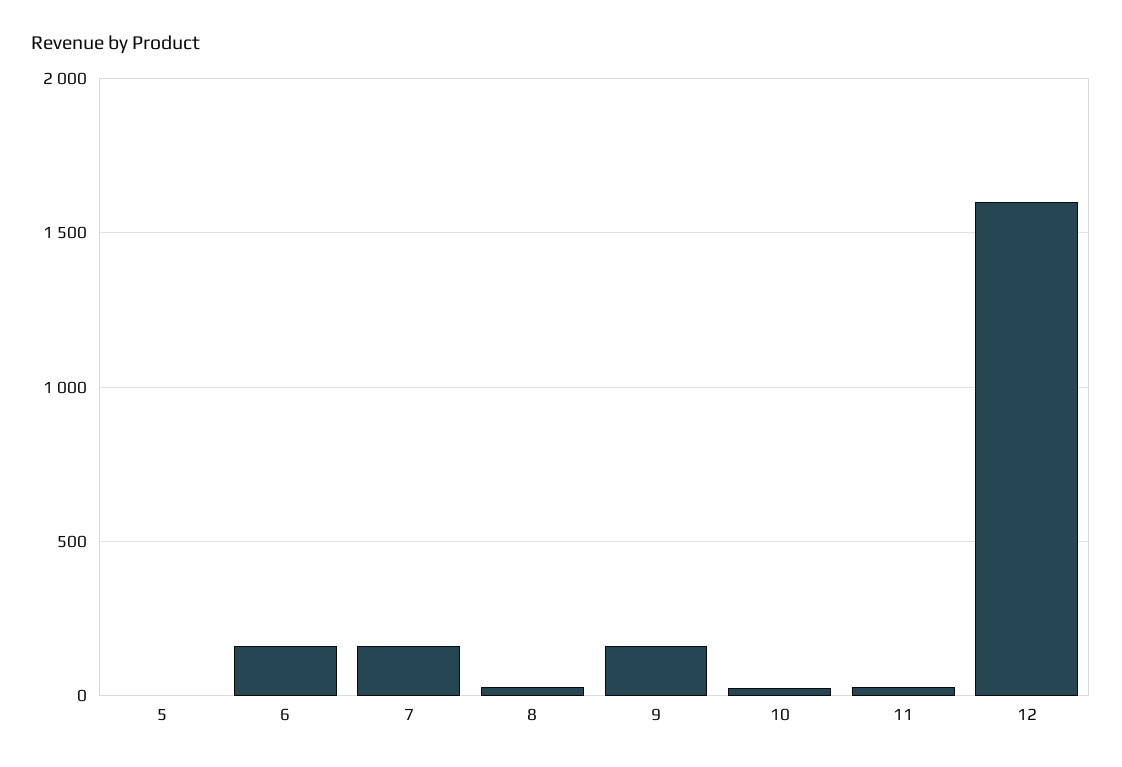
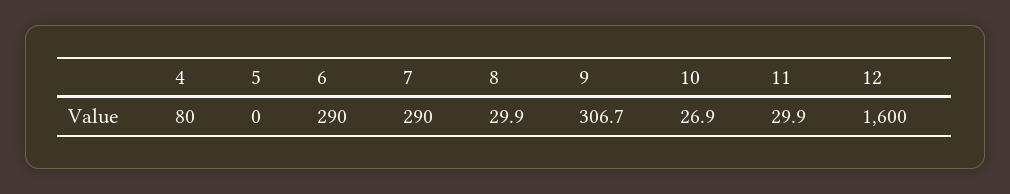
  {
    "5": 0,
-   "6": 150,
+   "6": 290,
-   "7": 150,
+   "7": 290,
    "8": 29.9,
-   "9": 150,
+   "9": 306.7,
    "10": 26.9,
    "11": 29.9,
-   "12": 1600
+   "12": 1600,
+   "4": 80
  }

